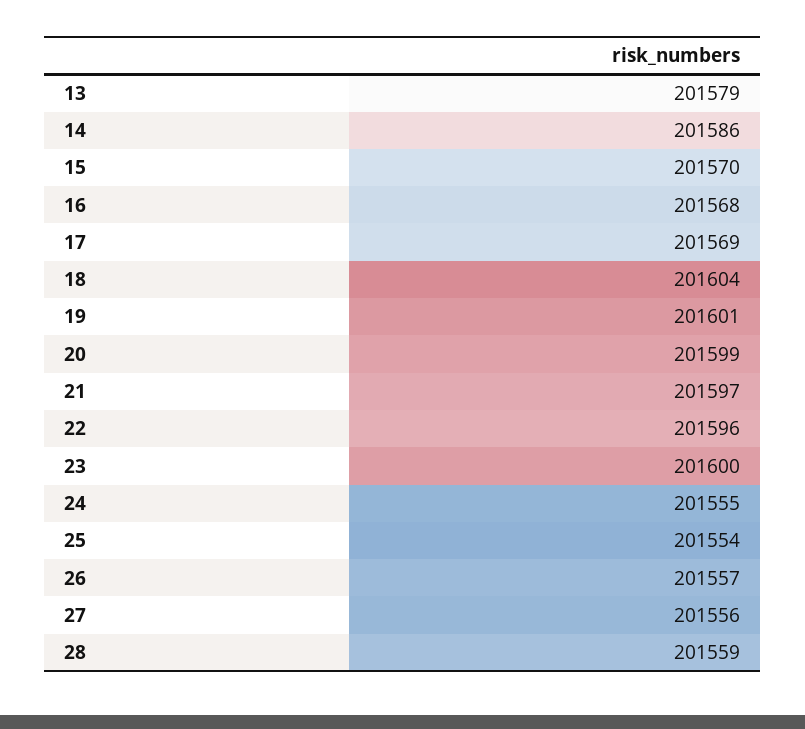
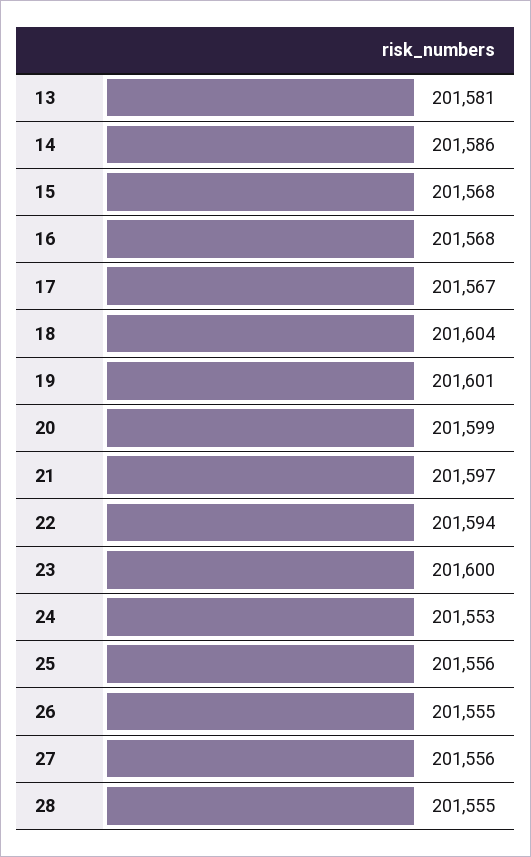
  {
-   "13": 201579,
+   "13": 201581,
    "14": 201586,
-   "15": 201570,
+   "15": 201568,
    "16": 201568,
-   "17": 201569,
+   "17": 201567,
    "18": 201604,
    "19": 201601,
    "20": 201599,
    "21": 201597,
-   "22": 201596,
+   "22": 201594,
    "23": 201600,
-   "24": 201555,
+   "24": 201553,
-   "25": 201554,
+   "25": 201556,
-   "26": 201557,
+   "26": 201555,
    "27": 201556,
-   "28": 201559
+   "28": 201555
  }

